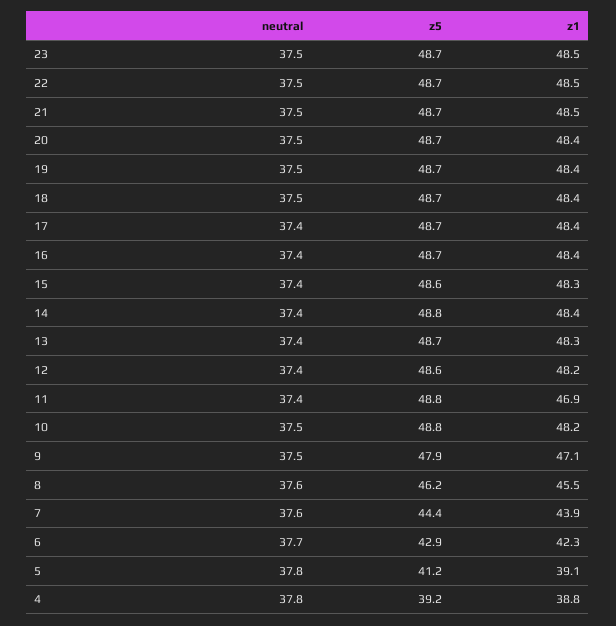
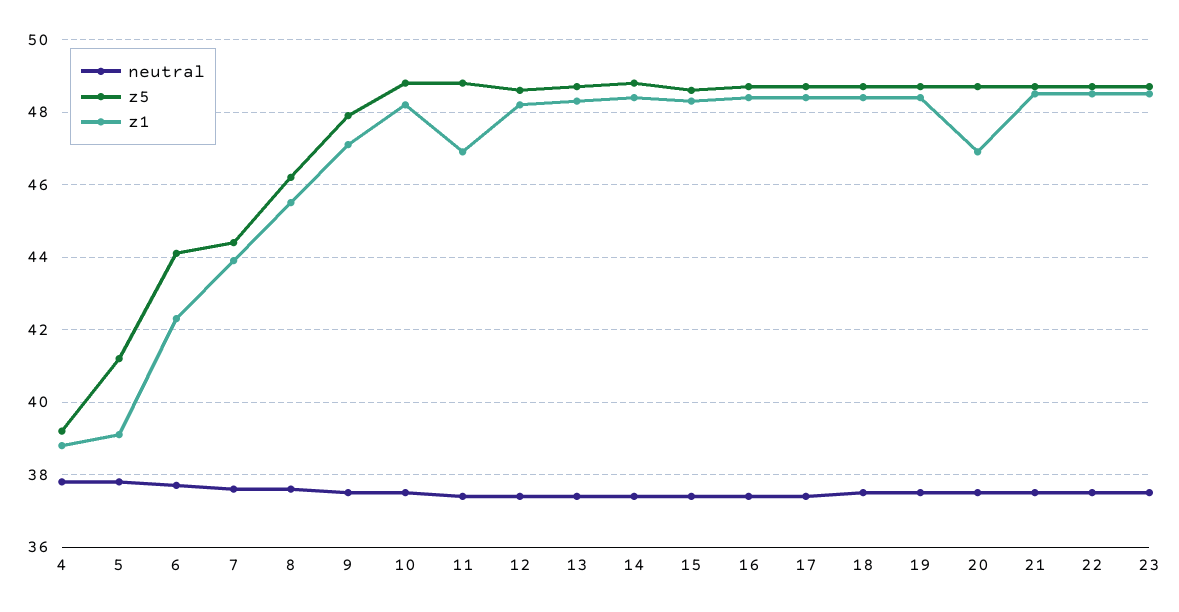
  {
    "neutral": {
      "23": 37.5,
      "22": 37.5,
      "21": 37.5,
      "20": 37.5,
      "19": 37.5,
      "18": 37.5,
      "17": 37.4,
      "16": 37.4,
      "15": 37.4,
      "14": 37.4,
      "13": 37.4,
      "12": 37.4,
      "11": 37.4,
      "10": 37.5,
      "9": 37.5,
      "8": 37.6,
      "7": 37.6,
      "6": 37.7,
      "5": 37.8,
      "4": 37.8
    },
    "z5": {
      "23": 48.7,
      "22": 48.7,
      "21": 48.7,
      "20": 48.7,
      "19": 48.7,
      "18": 48.7,
      "17": 48.7,
      "16": 48.7,
      "15": 48.6,
      "14": 48.8,
      "13": 48.7,
      "12": 48.6,
      "11": 48.8,
      "10": 48.8,
      "9": 47.9,
      "8": 46.2,
      "7": 44.4,
-     "6": 42.9,
+     "6": 44,
      "5": 41.2,
      "4": 39.2
    },
    "z1": {
      "23": 48.5,
      "22": 48.5,
      "21": 48.5,
-     "20": 48.4,
+     "20": 47,
      "19": 48.4,
      "18": 48.4,
      "17": 48.4,
      "16": 48.4,
      "15": 48.3,
      "14": 48.4,
      "13": 48.3,
      "12": 48.2,
      "11": 46.9,
      "10": 48.2,
      "9": 47.1,
      "8": 45.5,
      "7": 43.9,
      "6": 42.3,
      "5": 39.1,
      "4": 38.8
    }
  }

